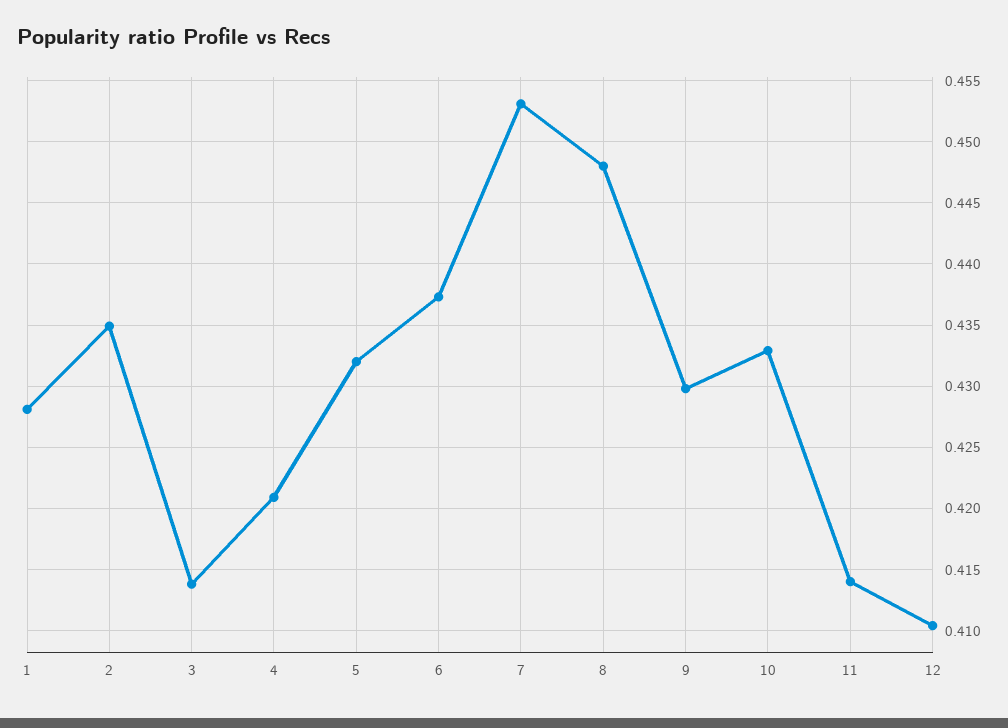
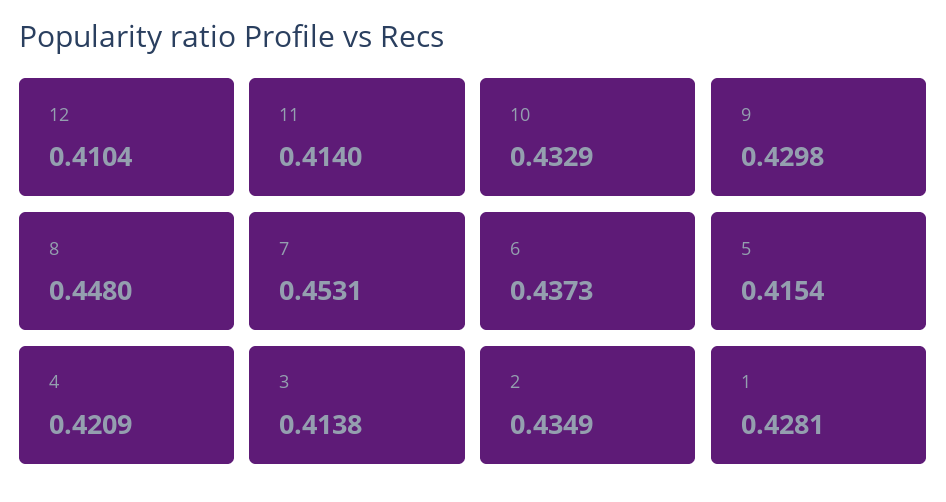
  {
    "1": 0.4281,
    "2": 0.4349,
    "3": 0.4138,
    "4": 0.4209,
-   "5": 0.432,
+   "5": 0.4154,
    "6": 0.4373,
    "7": 0.4531,
    "8": 0.448,
    "9": 0.4298,
    "10": 0.4329,
    "11": 0.414,
    "12": 0.4104
  }

